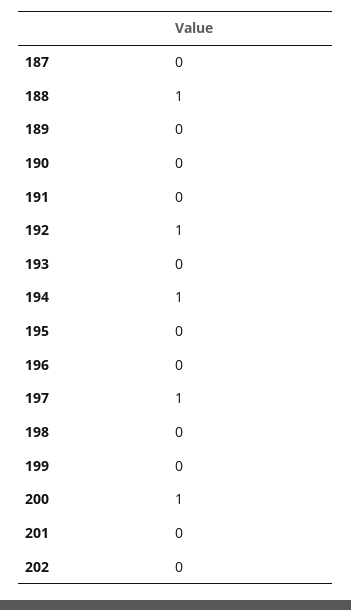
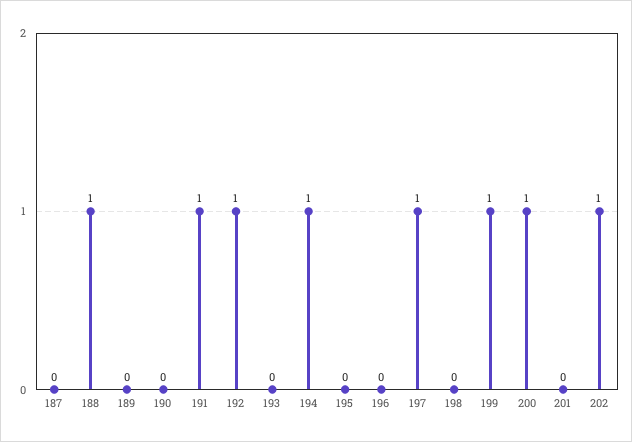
  {
    "187": 0,
    "188": 1,
    "189": 0,
    "190": 0,
-   "191": 0,
+   "191": 1,
    "192": 1,
    "193": 0,
    "194": 1,
    "195": 0,
    "196": 0,
    "197": 1,
    "198": 0,
-   "199": 0,
+   "199": 1,
    "200": 1,
    "201": 0,
-   "202": 0
+   "202": 1
  }

